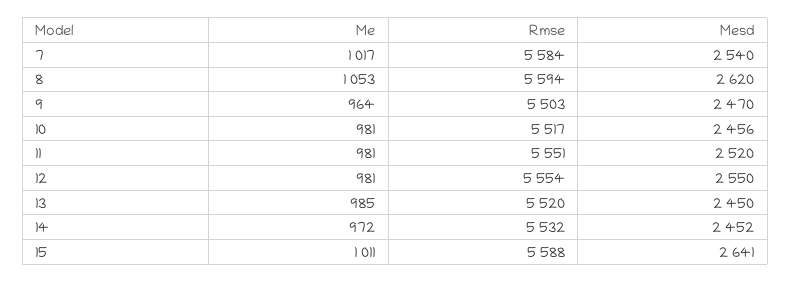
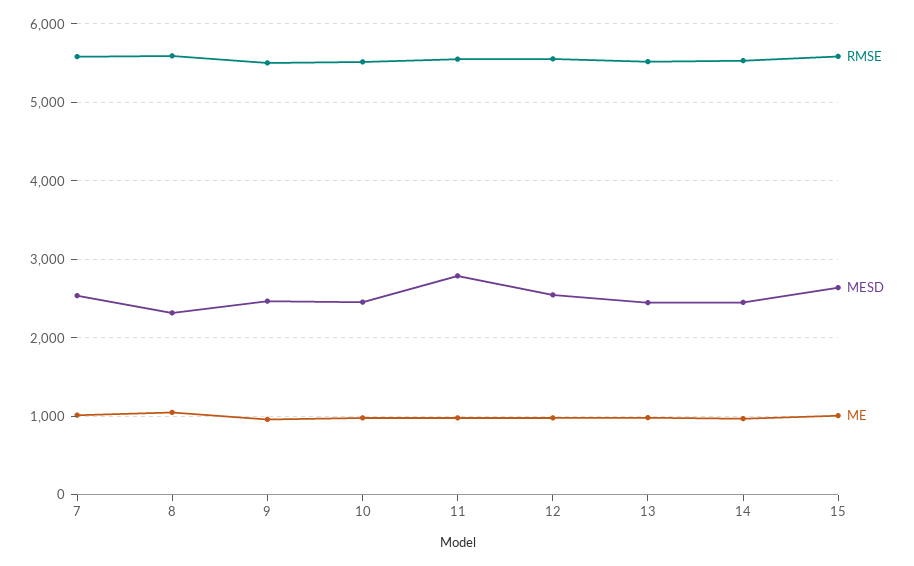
  {
    "Me": {
      "7": 1017,
      "8": 1053,
      "9": 964,
      "10": 981,
      "11": 981,
      "12": 981,
      "13": 985,
      "14": 972,
      "15": 1011
    },
    "Rmse": {
      "7": 5584,
      "8": 5594,
      "9": 5503,
      "10": 5517,
      "11": 5551,
      "12": 5554,
      "13": 5520,
      "14": 5532,
      "15": 5588
    },
    "Mesd": {
      "7": 2540,
-     "8": 2620,
+     "8": 2300,
      "9": 2470,
      "10": 2456,
-     "11": 2520,
+     "11": 2800,
      "12": 2550,
      "13": 2450,
      "14": 2452,
      "15": 2641
    }
  }

